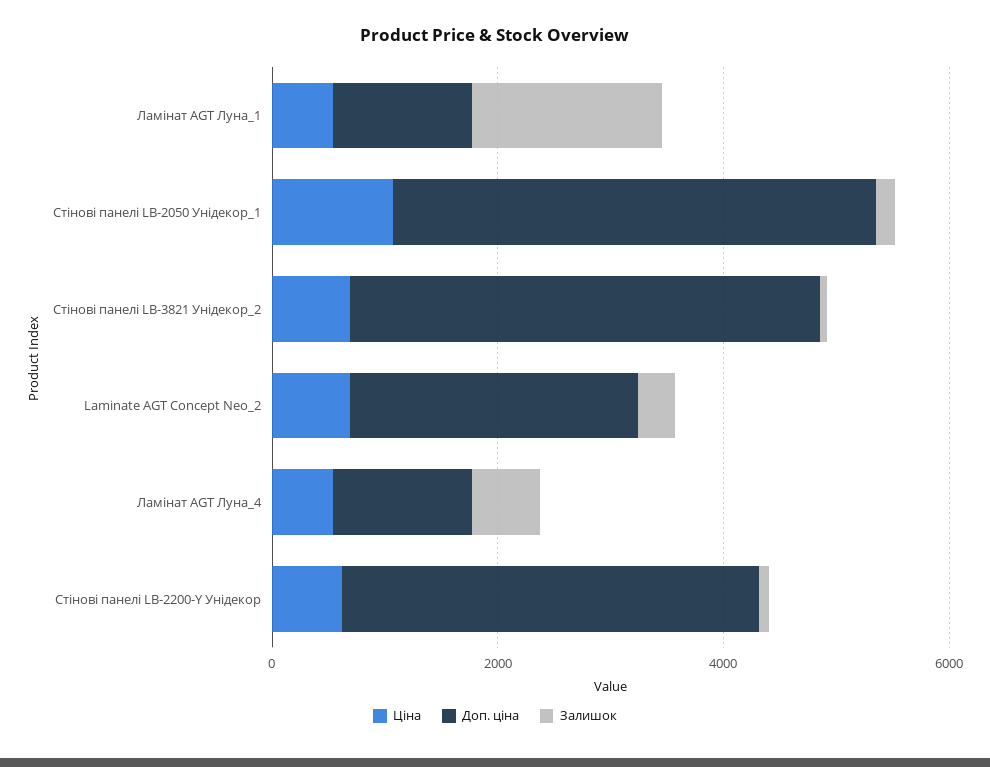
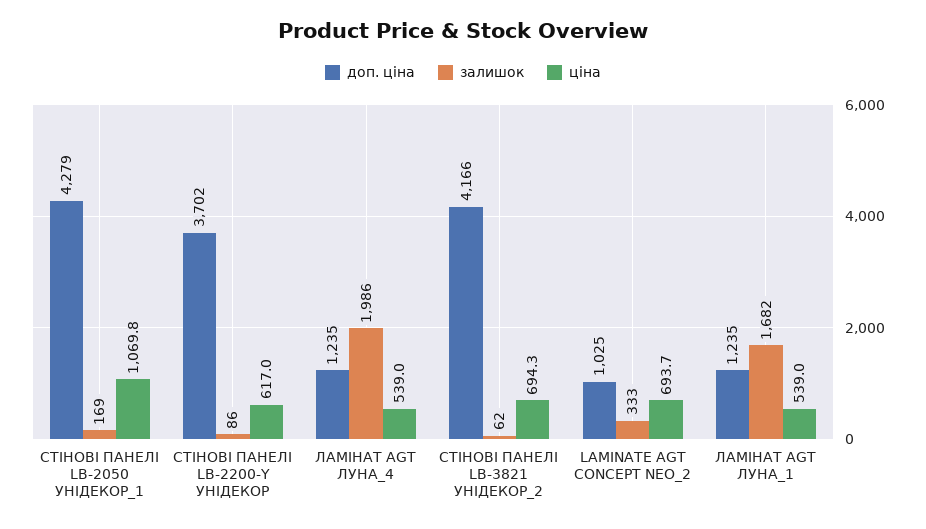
  {
    "Ціна": {
      "Ламінат AGT Луна_1": 539,
      "Стінові панелі LB-2050 Унідекор_1": 1069.8,
      "Стінові панелі LB-3821 Унідекор_2": 694.3,
      "Laminate AGT Concept Neo_2": 693.7,
      "Ламінат AGT Луна_4": 539,
      "Стінові панелі LB-2200-Y Унідекор": 617
    },
    "Доп. ціна": {
      "Ламінат AGT Луна_1": 1235,
      "Стінові панелі LB-2050 Унідекор_1": 4279,
      "Стінові панелі LB-3821 Унідекор_2": 4166,
-     "Laminate AGT Concept Neo_2": 2500,
+     "Laminate AGT Concept Neo_2": 1025,
      "Ламінат AGT Луна_4": 1235,
      "Стінові панелі LB-2200-Y Унідекор": 3702
    },
    "Залишок": {
      "Ламінат AGT Луна_1": 1682,
      "Стінові панелі LB-2050 Унідекор_1": 169,
      "Стінові панелі LB-3821 Унідекор_2": 62,
      "Laminate AGT Concept Neo_2": 333,
-     "Ламінат AGT Луна_4": 500,
+     "Ламінат AGT Луна_4": 1986,
      "Стінові панелі LB-2200-Y Унідекор": 86
    }
  }

